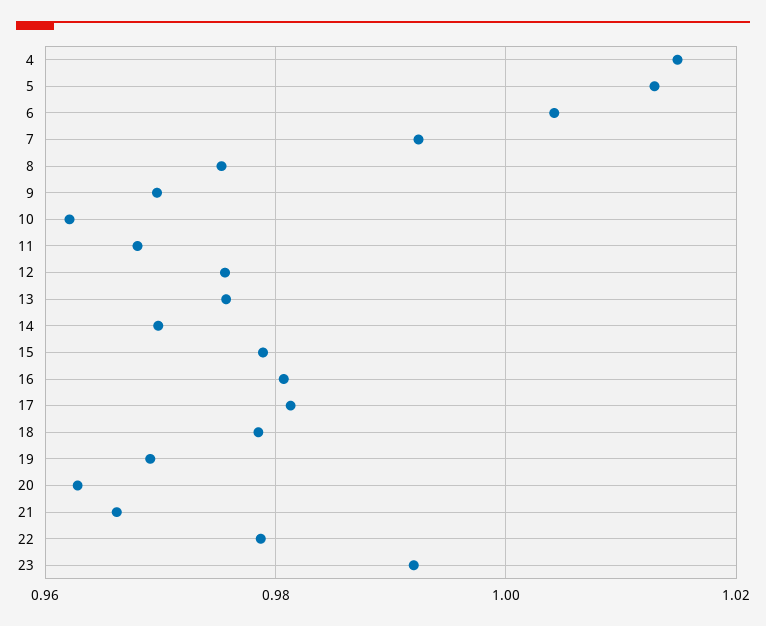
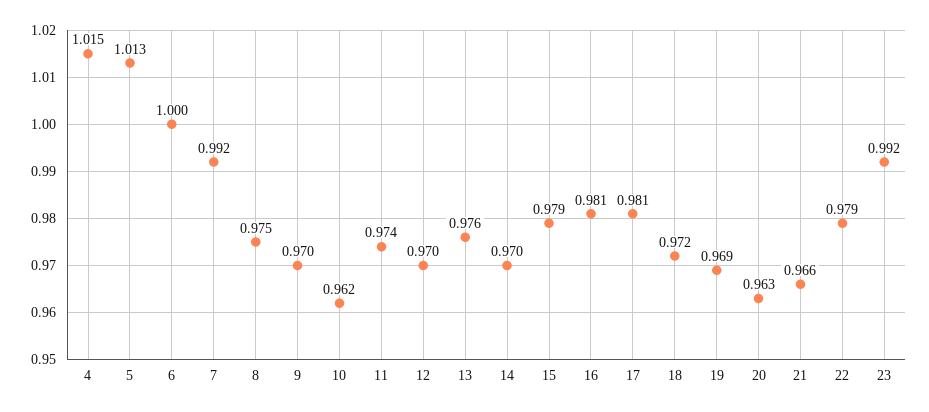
  {
    "4": 1.015,
    "5": 1.013,
-   "6": 1.004,
+   "6": 1,
    "7": 0.992,
    "8": 0.975,
    "9": 0.97,
    "10": 0.962,
-   "11": 0.968,
+   "11": 0.974,
-   "12": 0.976,
+   "12": 0.97,
    "13": 0.976,
    "14": 0.97,
    "15": 0.979,
    "16": 0.981,
    "17": 0.981,
-   "18": 0.978,
+   "18": 0.972,
    "19": 0.969,
    "20": 0.963,
    "21": 0.966,
    "22": 0.979,
    "23": 0.992
  }

